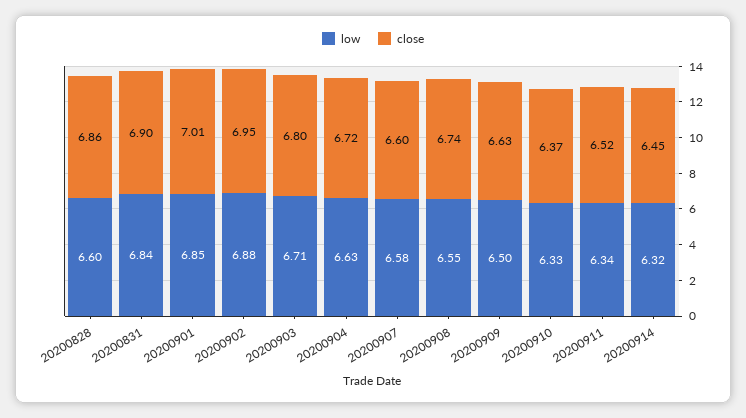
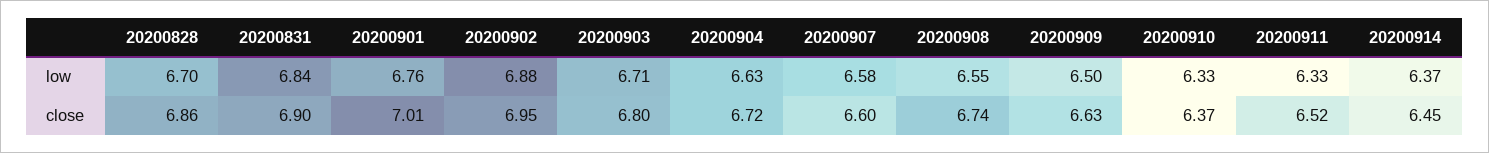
  {
    "low": {
-     "20200828": 6.6,
+     "20200828": 6.7,
      "20200831": 6.84,
-     "20200901": 6.85,
+     "20200901": 6.76,
      "20200902": 6.88,
      "20200903": 6.71,
      "20200904": 6.63,
      "20200907": 6.58,
      "20200908": 6.55,
      "20200909": 6.5,
      "20200910": 6.33,
-     "20200911": 6.34,
+     "20200911": 6.33,
-     "20200914": 6.32
+     "20200914": 6.37
    },
    "close": {
      "20200828": 6.86,
      "20200831": 6.9,
      "20200901": 7.01,
      "20200902": 6.95,
      "20200903": 6.8,
      "20200904": 6.72,
      "20200907": 6.6,
      "20200908": 6.74,
      "20200909": 6.63,
      "20200910": 6.37,
      "20200911": 6.52,
      "20200914": 6.45
    }
  }

